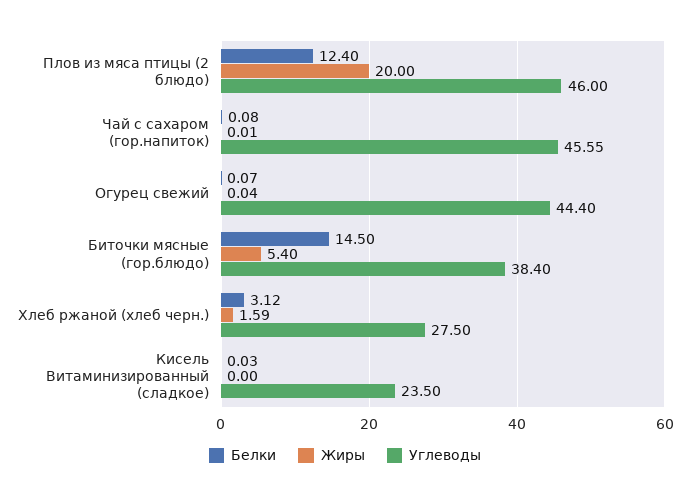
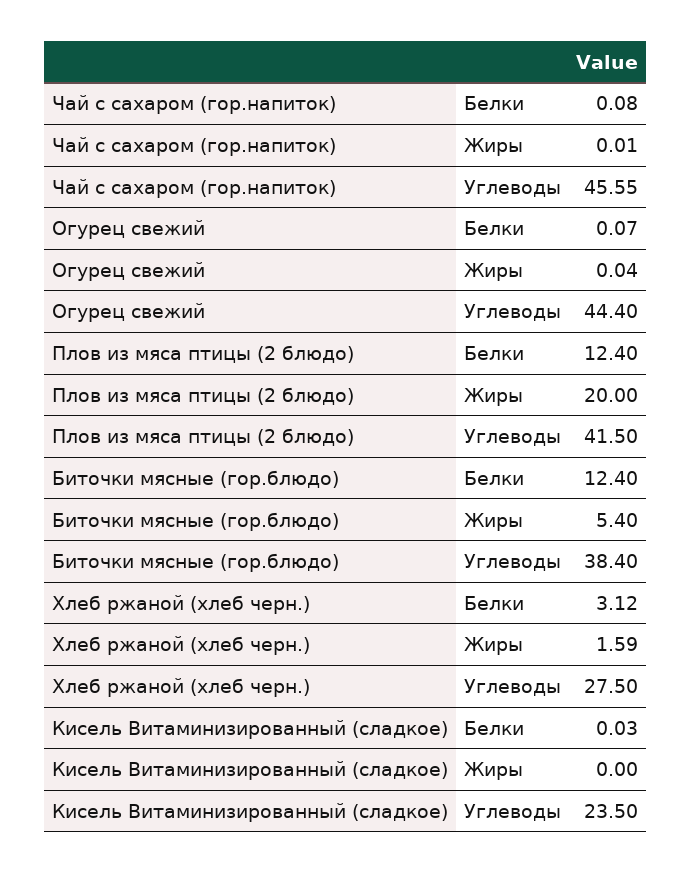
  {
    "Белки": {
      "Плов из мяса птицы (2 блюдо)": 12.4,
      "Чай с сахаром (гор.напиток)": 0.08,
      "Огурец свежий": 0.07,
-     "Биточки мясные (гор.блюдо)": 14.5,
+     "Биточки мясные (гор.блюдо)": 12.4,
      "Хлеб ржаной (хлеб черн.)": 3.12,
      "Кисель Витаминизированный (сладкое)": 0.03
    },
    "Жиры": {
      "Плов из мяса птицы (2 блюдо)": 20,
      "Чай с сахаром (гор.напиток)": 0.01,
      "Огурец свежий": 0.04,
      "Биточки мясные (гор.блюдо)": 5.4,
      "Хлеб ржаной (хлеб черн.)": 1.59,
      "Кисель Витаминизированный (сладкое)": 0
    },
    "Углеводы": {
-     "Плов из мяса птицы (2 блюдо)": 46,
+     "Плов из мяса птицы (2 блюдо)": 41.5,
      "Чай с сахаром (гор.напиток)": 45.55,
      "Огурец свежий": 44.4,
      "Биточки мясные (гор.блюдо)": 38.4,
      "Хлеб ржаной (хлеб черн.)": 27.5,
      "Кисель Витаминизированный (сладкое)": 23.5
    }
  }

